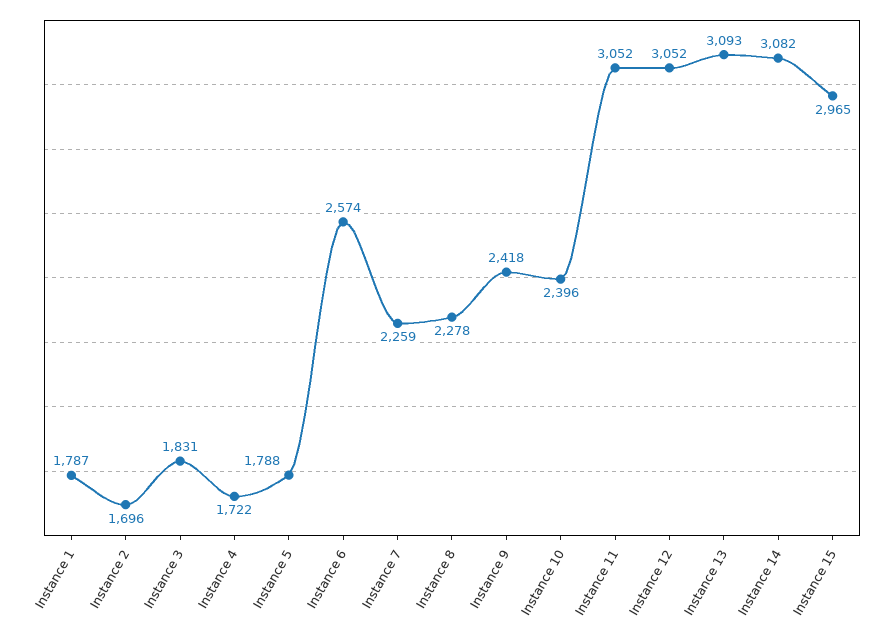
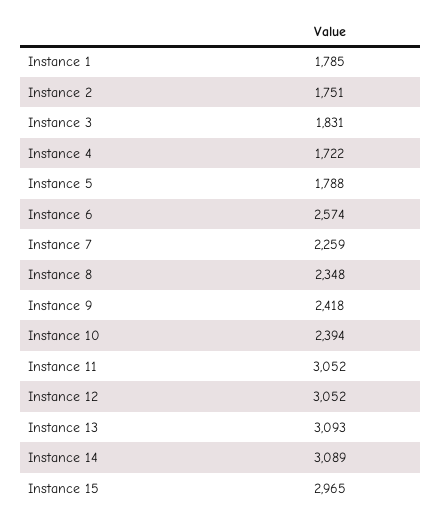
  {
-   "Instance 1": 1787,
+   "Instance 1": 1785,
-   "Instance 2": 1696,
+   "Instance 2": 1751,
    "Instance 3": 1831,
    "Instance 4": 1722,
    "Instance 5": 1788,
    "Instance 6": 2574,
    "Instance 7": 2259,
-   "Instance 8": 2278,
+   "Instance 8": 2348,
    "Instance 9": 2418,
-   "Instance 10": 2396,
+   "Instance 10": 2394,
    "Instance 11": 3052,
    "Instance 12": 3052,
    "Instance 13": 3093,
-   "Instance 14": 3082,
+   "Instance 14": 3089,
    "Instance 15": 2965
  }

